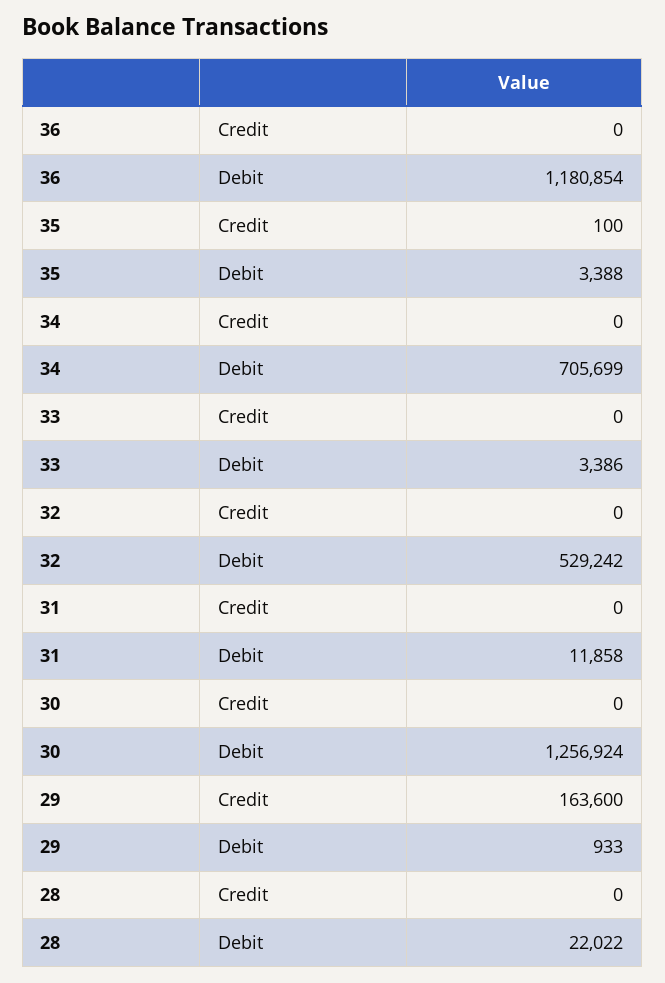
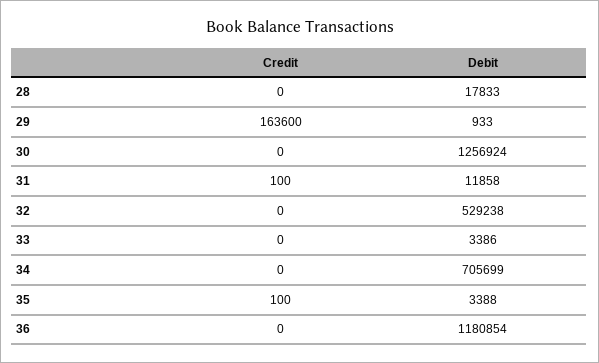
  {
    "36": {
      "Credit": 0,
      "Debit": 1180854
    },
    "35": {
      "Credit": 100,
      "Debit": 3388
    },
    "34": {
      "Credit": 0,
      "Debit": 705699
    },
    "33": {
      "Credit": 0,
      "Debit": 3386
    },
    "32": {
      "Credit": 0,
-     "Debit": 529242
+     "Debit": 529238
    },
    "31": {
-     "Credit": 0,
+     "Credit": 100,
      "Debit": 11858
    },
    "30": {
      "Credit": 0,
      "Debit": 1256924
    },
    "29": {
      "Credit": 163600,
      "Debit": 933
    },
    "28": {
      "Credit": 0,
-     "Debit": 22022
+     "Debit": 17833
    }
  }

